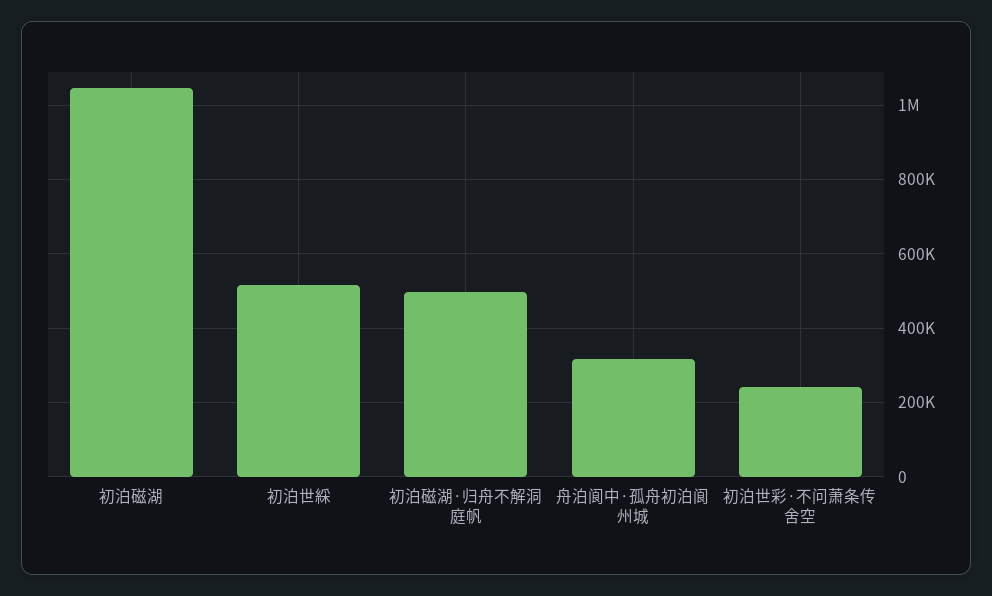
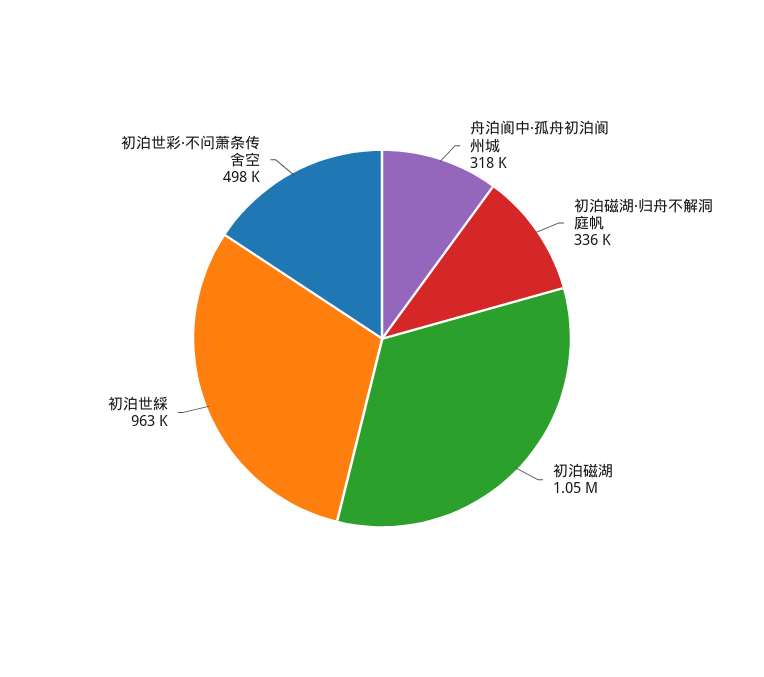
  {
    "初泊磁湖": 1050000,
-   "初泊世綵": 520000,
+   "初泊世綵": 963000,
-   "初泊磁湖·归舟不解洞庭帆": 500000,
+   "初泊磁湖·归舟不解洞庭帆": 336000,
    "舟泊阆中·孤舟初泊阆州城": 318000,
-   "初泊世彩·不问萧条传舍空": 240000
+   "初泊世彩·不问萧条传舍空": 498000
  }

